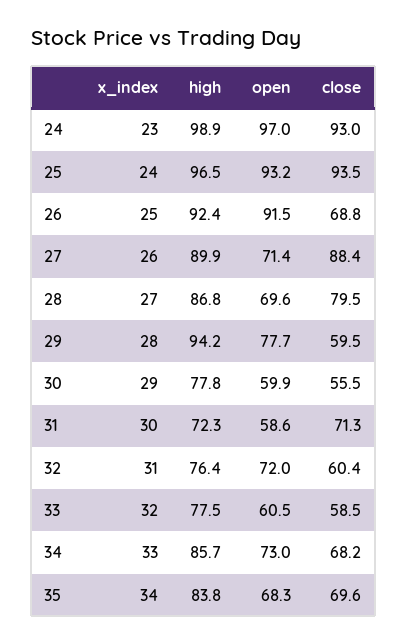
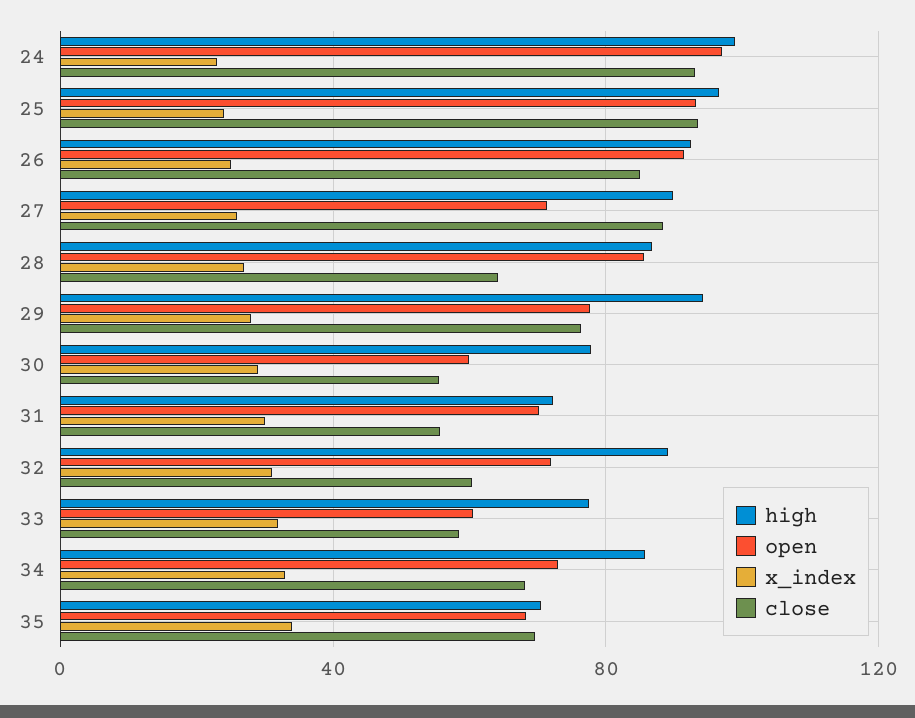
  {
    "x_index": {
      "24": 23,
      "25": 24,
      "26": 25,
      "27": 26,
      "28": 27,
      "29": 28,
      "30": 29,
      "31": 30,
      "32": 31,
      "33": 32,
      "34": 33,
      "35": 34
    },
    "high": {
      "24": 98.9,
      "25": 96.5,
      "26": 92.4,
      "27": 89.9,
      "28": 86.8,
      "29": 94.2,
      "30": 77.8,
      "31": 72.3,
-     "32": 76.4,
+     "32": 90,
      "33": 77.5,
      "34": 85.7,
-     "35": 83.8
+     "35": 70
    },
    "open": {
      "24": 97,
      "25": 93.2,
      "26": 91.5,
      "27": 71.4,
-     "28": 69.6,
+     "28": 85,
      "29": 77.7,
      "30": 59.9,
-     "31": 58.6,
+     "31": 70,
      "32": 72,
      "33": 60.5,
      "34": 73,
      "35": 68.3
    },
    "close": {
      "24": 93,
      "25": 93.5,
-     "26": 68.8,
+     "26": 85,
      "27": 88.4,
-     "28": 79.5,
+     "28": 65,
-     "29": 59.5,
+     "29": 75,
      "30": 55.5,
-     "31": 71.3,
+     "31": 55,
      "32": 60.4,
      "33": 58.5,
      "34": 68.2,
      "35": 69.6
    }
  }

